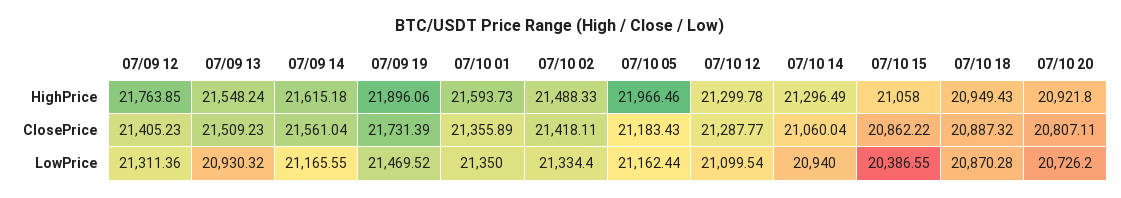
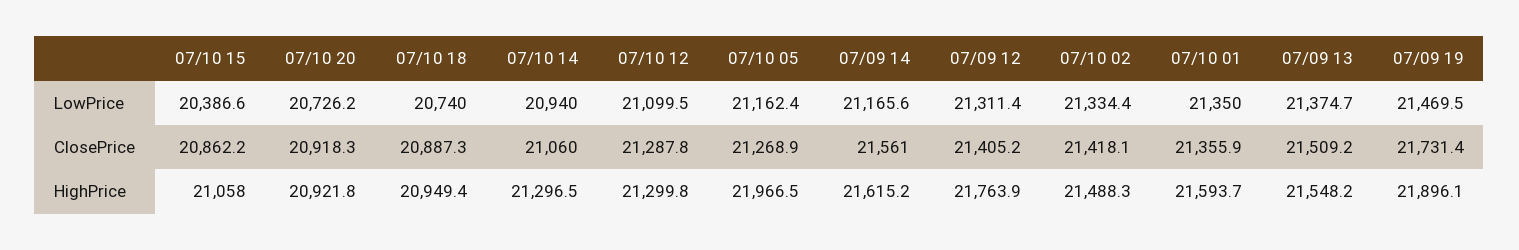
  {
    "07/09 12": {
      "HighPrice": 21763.85,
      "ClosePrice": 21405.23,
      "LowPrice": 21311.36
    },
    "07/09 13": {
      "HighPrice": 21548.24,
      "ClosePrice": 21509.23,
-     "LowPrice": 20930.32
+     "LowPrice": 21374.7
    },
    "07/09 14": {
      "HighPrice": 21615.18,
      "ClosePrice": 21561.04,
      "LowPrice": 21165.55
    },
    "07/09 19": {
      "HighPrice": 21896.06,
      "ClosePrice": 21731.39,
      "LowPrice": 21469.52
    },
    "07/10 01": {
      "HighPrice": 21593.73,
      "ClosePrice": 21355.89,
      "LowPrice": 21350
    },
    "07/10 02": {
      "HighPrice": 21488.33,
      "ClosePrice": 21418.11,
      "LowPrice": 21334.4
    },
    "07/10 05": {
      "HighPrice": 21966.46,
-     "ClosePrice": 21183.43,
+     "ClosePrice": 21268.9,
      "LowPrice": 21162.44
    },
    "07/10 12": {
      "HighPrice": 21299.78,
      "ClosePrice": 21287.77,
      "LowPrice": 21099.54
    },
    "07/10 14": {
      "HighPrice": 21296.49,
      "ClosePrice": 21060.04,
      "LowPrice": 20940
    },
    "07/10 15": {
      "HighPrice": 21058,
      "ClosePrice": 20862.22,
      "LowPrice": 20386.55
    },
    "07/10 18": {
      "HighPrice": 20949.43,
      "ClosePrice": 20887.32,
-     "LowPrice": 20870.28
+     "LowPrice": 20740
    },
    "07/10 20": {
      "HighPrice": 20921.8,
-     "ClosePrice": 20807.11,
+     "ClosePrice": 20918.3,
      "LowPrice": 20726.2
    }
  }

